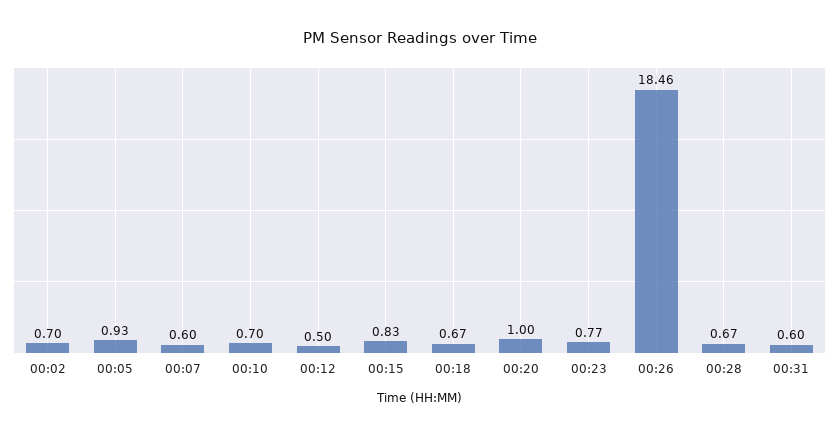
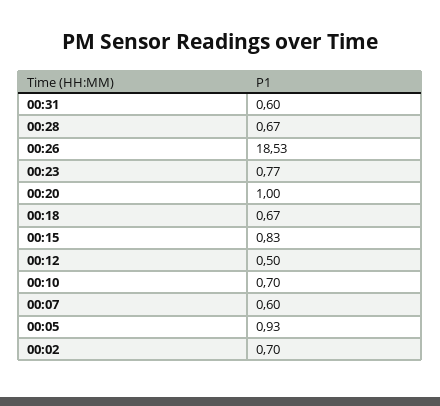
  {
    "00:02": 0.7,
    "00:05": 0.93,
    "00:07": 0.6,
    "00:10": 0.7,
    "00:12": 0.5,
    "00:15": 0.83,
    "00:18": 0.67,
    "00:20": 1,
    "00:23": 0.77,
-   "00:26": 18.46,
+   "00:26": 18.53,
    "00:28": 0.67,
    "00:31": 0.6
  }

